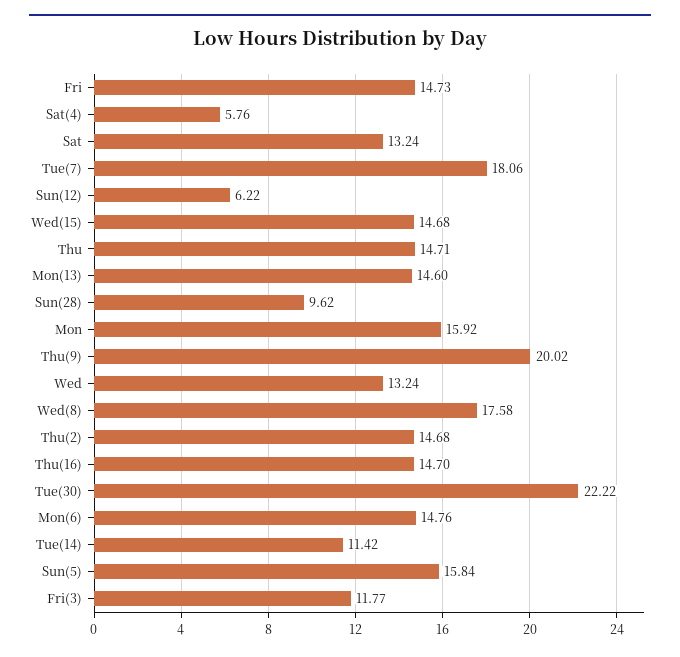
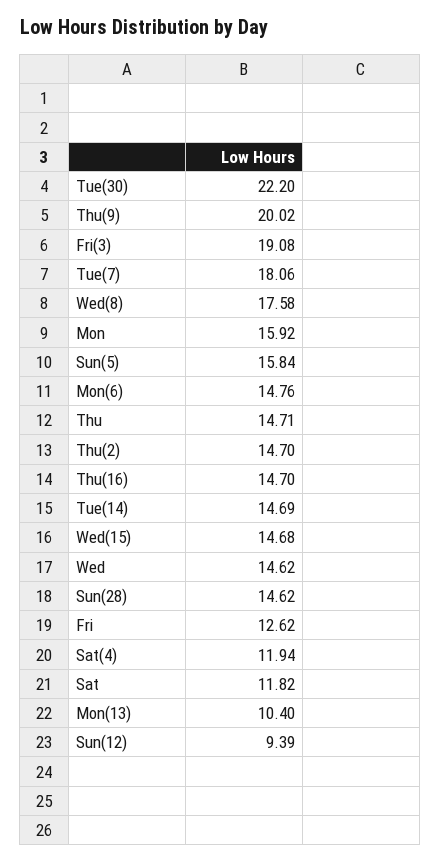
  {
-   "Fri": 14.73,
+   "Fri": 12.62,
-   "Sat(4)": 5.76,
+   "Sat(4)": 11.94,
-   "Sat": 13.24,
+   "Sat": 11.82,
    "Tue(7)": 18.06,
-   "Sun(12)": 6.22,
+   "Sun(12)": 9.39,
    "Wed(15)": 14.68,
    "Thu": 14.71,
-   "Mon(13)": 14.6,
+   "Mon(13)": 10.4,
-   "Sun(28)": 9.62,
+   "Sun(28)": 14.62,
    "Mon": 15.92,
    "Thu(9)": 20.02,
-   "Wed": 13.24,
+   "Wed": 14.62,
    "Wed(8)": 17.58,
-   "Thu(2)": 14.68,
+   "Thu(2)": 14.7,
    "Thu(16)": 14.7,
-   "Tue(30)": 22.22,
+   "Tue(30)": 22.2,
    "Mon(6)": 14.76,
-   "Tue(14)": 11.42,
+   "Tue(14)": 14.69,
    "Sun(5)": 15.84,
-   "Fri(3)": 11.77
+   "Fri(3)": 19.08
  }

